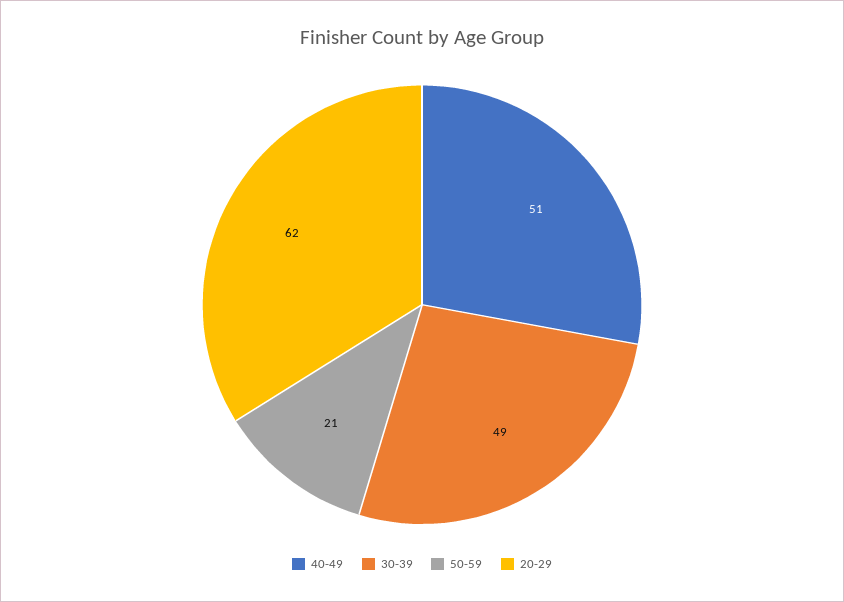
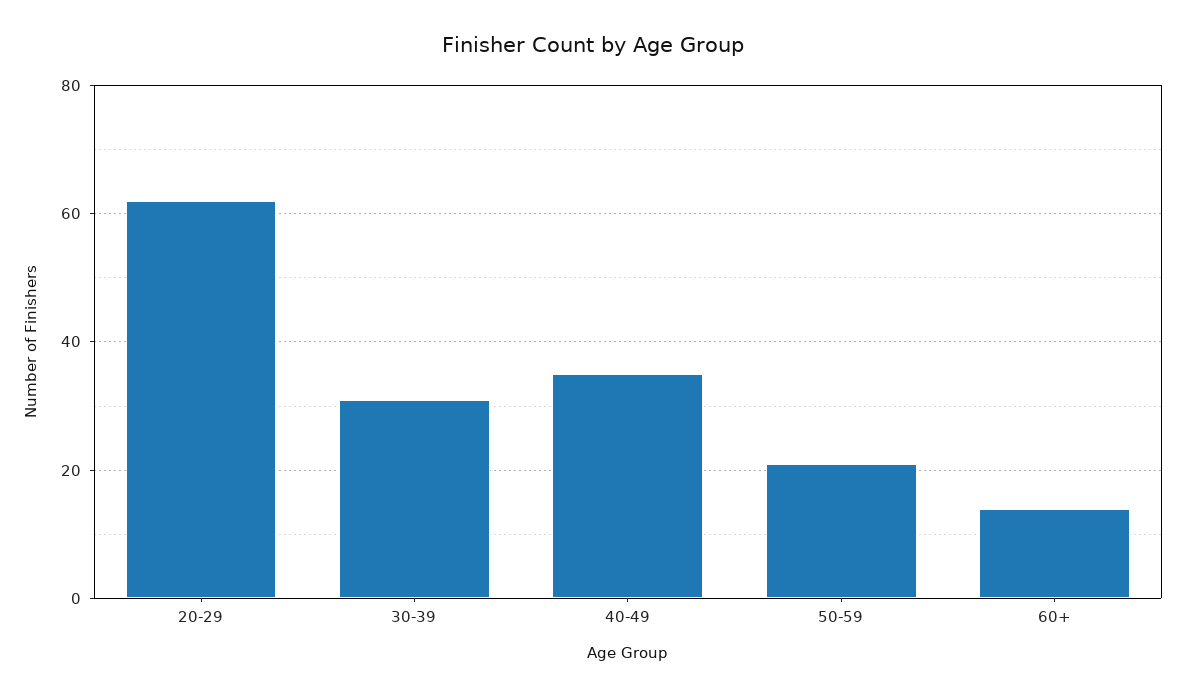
  {
-   "40-49": 51,
+   "40-49": 35,
-   "30-39": 49,
+   "30-39": 30,
    "50-59": 21,
-   "20-29": 62
+   "20-29": 62,
+   "60+": 15
  }

